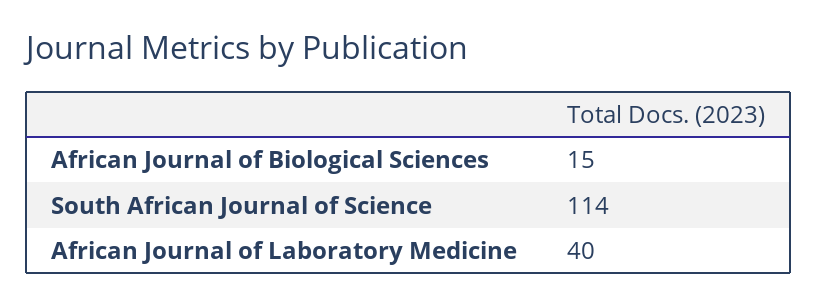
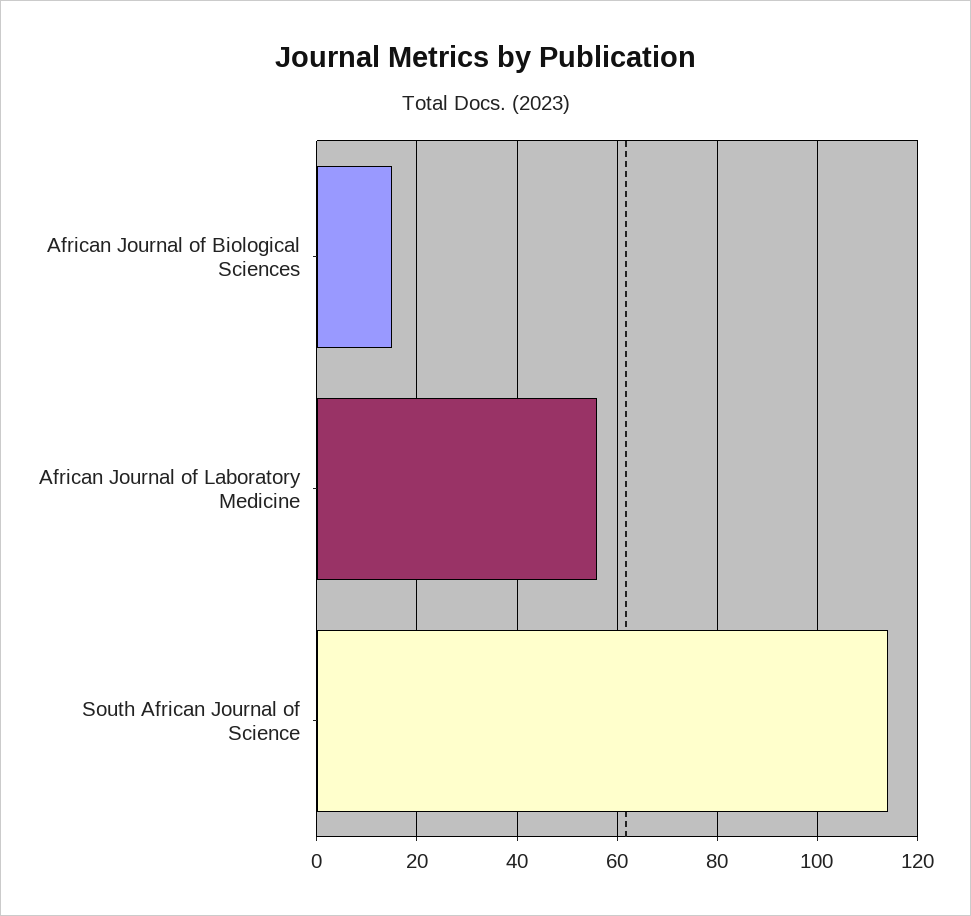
  {
    "African Journal of Biological Sciences": 15,
    "South African Journal of Science": 114,
-   "African Journal of Laboratory Medicine": 40
+   "African Journal of Laboratory Medicine": 55
  }

